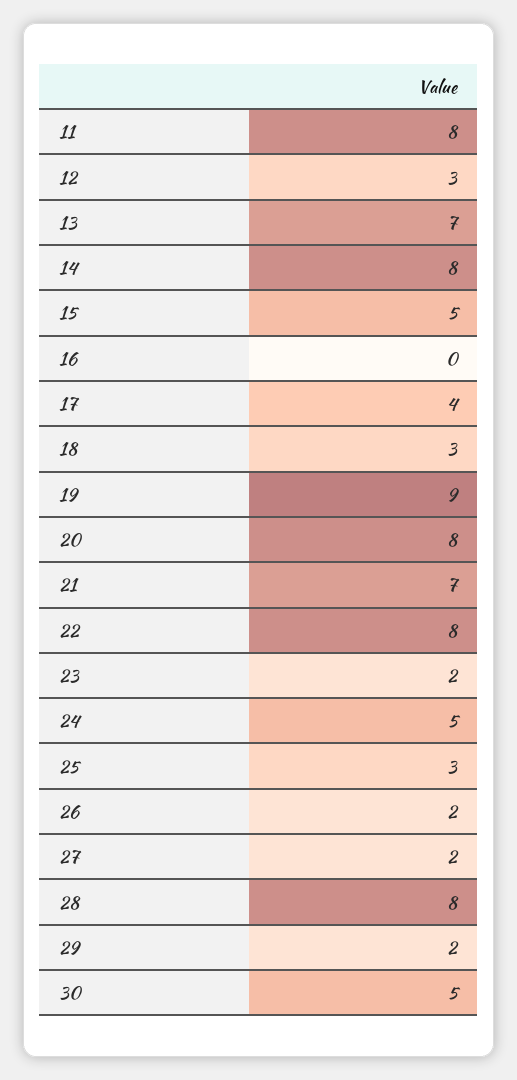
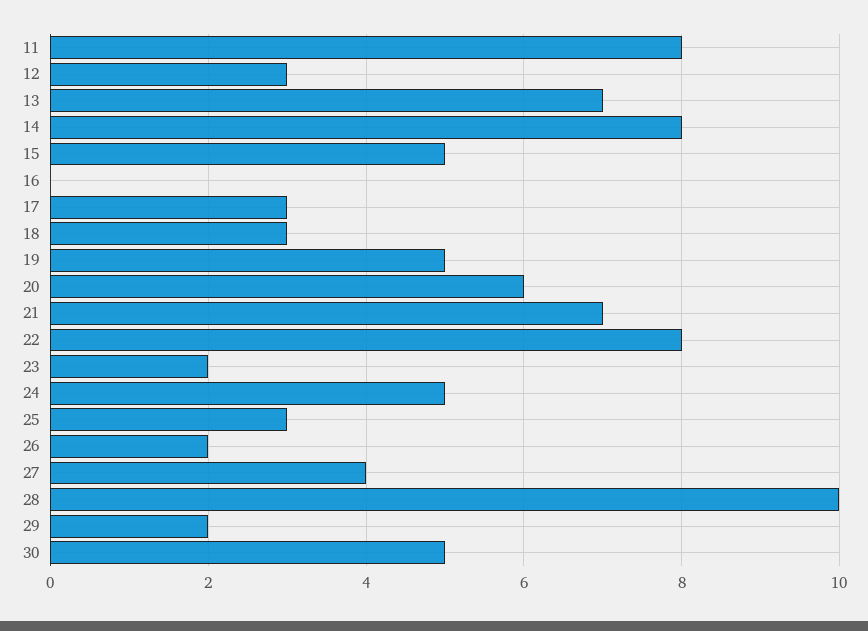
  {
    "11": 8,
    "12": 3,
    "13": 7,
    "14": 8,
    "15": 5,
    "16": 0,
-   "17": 4,
+   "17": 3,
    "18": 3,
-   "19": 9,
+   "19": 5,
-   "20": 8,
+   "20": 6,
    "21": 7,
    "22": 8,
    "23": 2,
    "24": 5,
    "25": 3,
    "26": 2,
-   "27": 2,
+   "27": 4,
-   "28": 8,
+   "28": 10,
    "29": 2,
    "30": 5
  }

